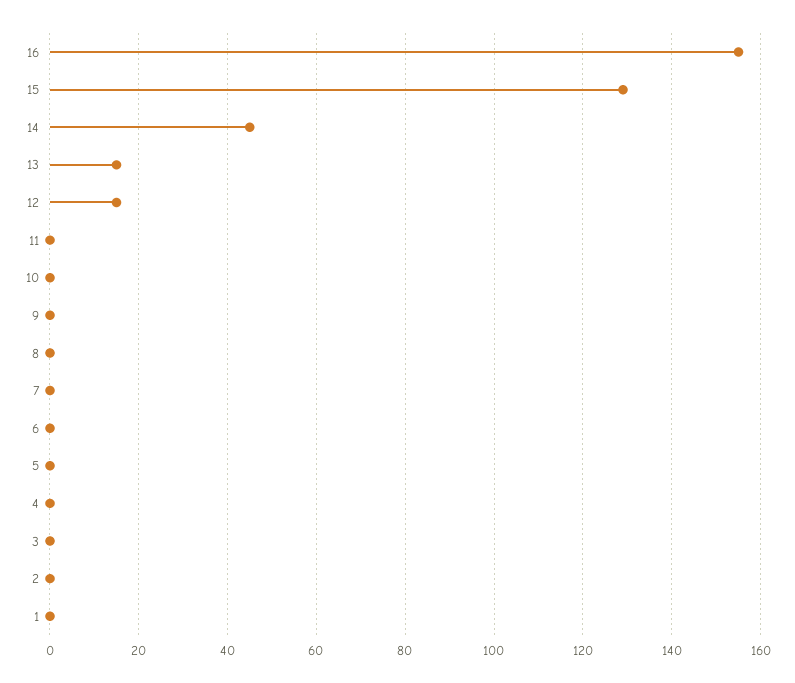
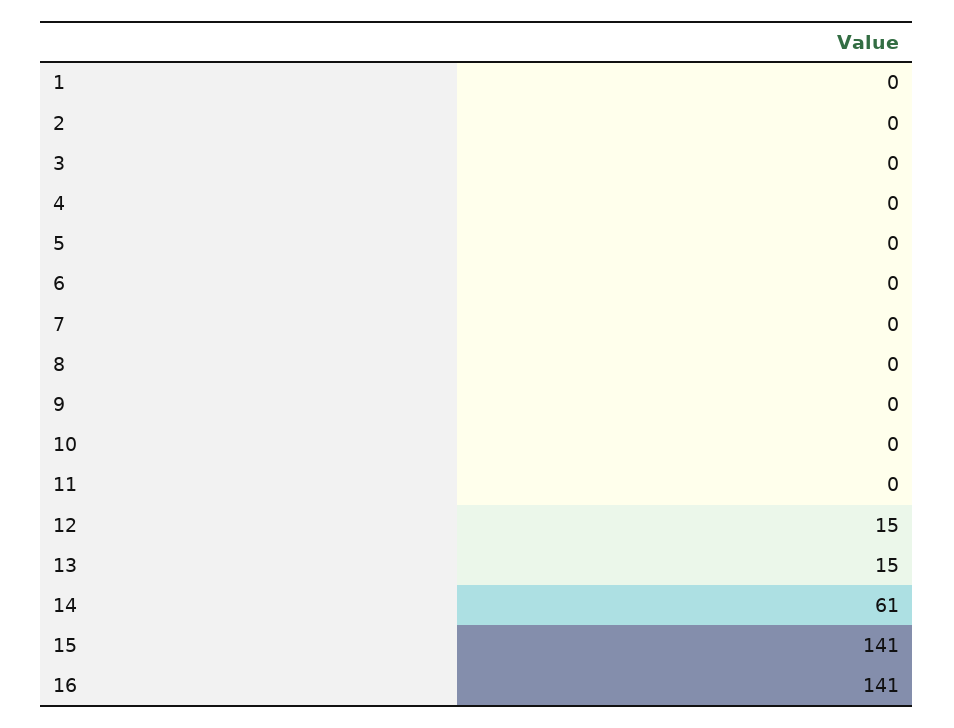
  {
-   "16": 155,
+   "16": 141,
-   "15": 130,
+   "15": 141,
-   "14": 45,
+   "14": 61,
    "13": 15,
    "12": 15,
    "11": 0,
    "10": 0,
    "9": 0,
    "8": 0,
    "7": 0,
    "6": 0,
    "5": 0,
    "4": 0,
    "3": 0,
    "2": 0,
    "1": 0
  }

